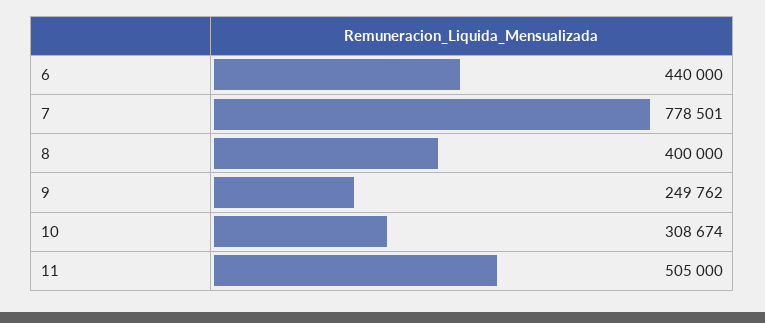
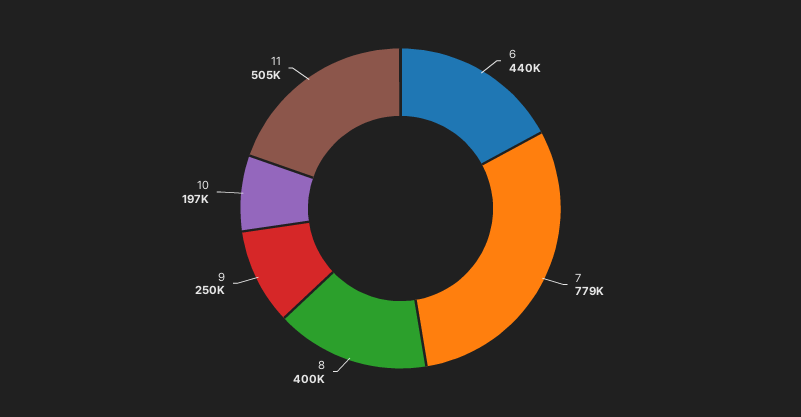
  {
    "6": 440000,
    "7": 778501,
    "8": 400000,
    "9": 249762,
-   "10": 308674,
+   "10": 197000,
    "11": 505000
  }

